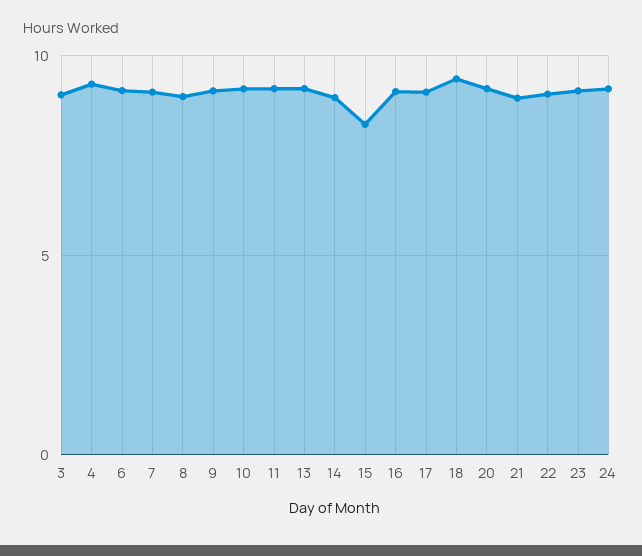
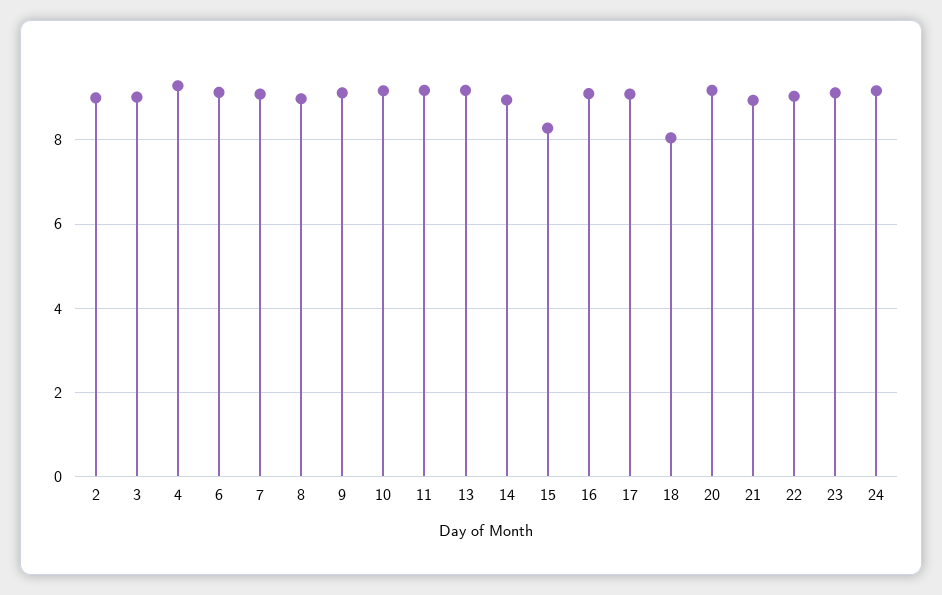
  {
    "3": 9,
    "4": 9.2,
    "6": 9.2,
    "7": 9,
    "8": 9,
    "9": 9.2,
    "10": 9.2,
    "11": 9.2,
    "13": 9.2,
    "14": 9,
    "15": 8.2,
    "16": 9.2,
    "17": 9,
-   "18": 9.5,
+   "18": 8,
    "20": 9.2,
    "21": 9,
    "22": 9,
    "23": 9.2,
-   "24": 9.2
+   "24": 9.2,
+   "2": 9
  }

